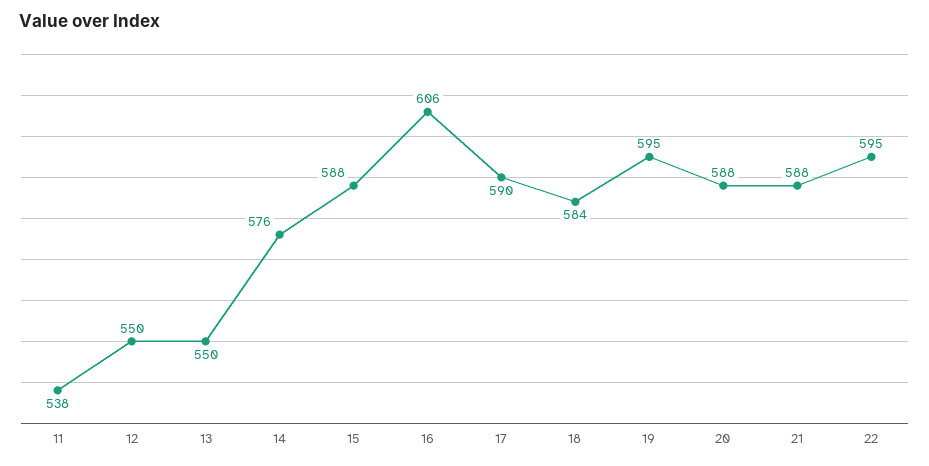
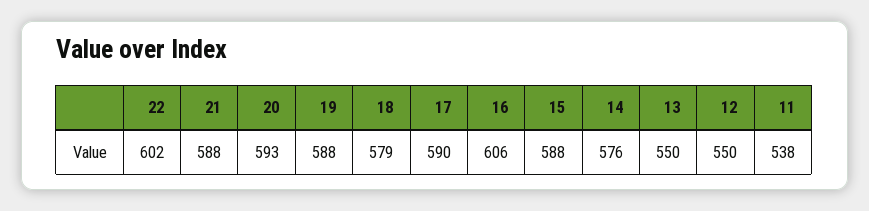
  {
    "11": 538,
    "12": 550,
    "13": 550,
    "14": 576,
    "15": 588,
    "16": 606,
    "17": 590,
-   "18": 584,
+   "18": 579,
-   "19": 595,
+   "19": 588,
-   "20": 588,
+   "20": 593,
    "21": 588,
-   "22": 595
+   "22": 602
  }

